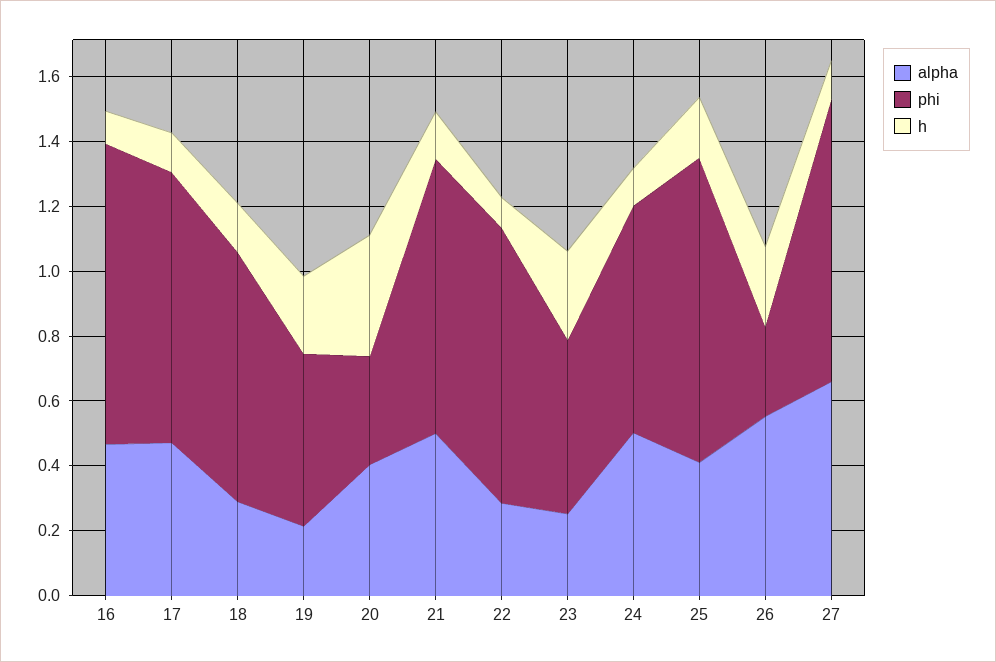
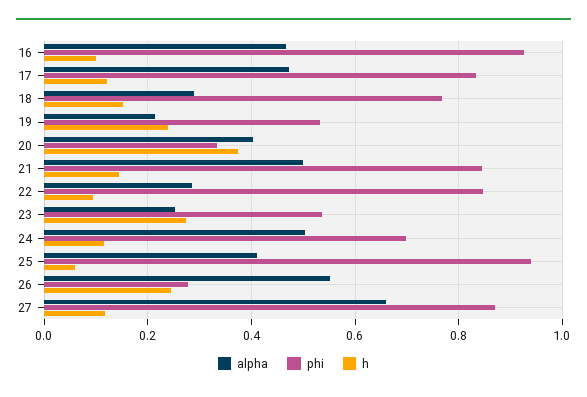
  {
    "alpha": {
      "16": 0.46,
      "17": 0.48,
      "18": 0.28,
      "19": 0.22,
      "20": 0.4,
      "21": 0.5,
      "22": 0.28,
      "23": 0.26,
      "24": 0.5,
      "25": 0.42,
      "26": 0.56,
      "27": 0.66
    },
    "phi": {
      "16": 0.92,
      "17": 0.84,
      "18": 0.76,
      "19": 0.54,
      "20": 0.34,
      "21": 0.84,
      "22": 0.84,
      "23": 0.54,
      "24": 0.7,
      "25": 0.94,
      "26": 0.28,
      "27": 0.86
    },
    "h": {
      "16": 0.1,
      "17": 0.12,
      "18": 0.16,
      "19": 0.24,
      "20": 0.38,
      "21": 0.14,
      "22": 0.1,
      "23": 0.28,
      "24": 0.12,
-     "25": 0.2,
+     "25": 0.06,
      "26": 0.24,
      "27": 0.12
    }
  }

